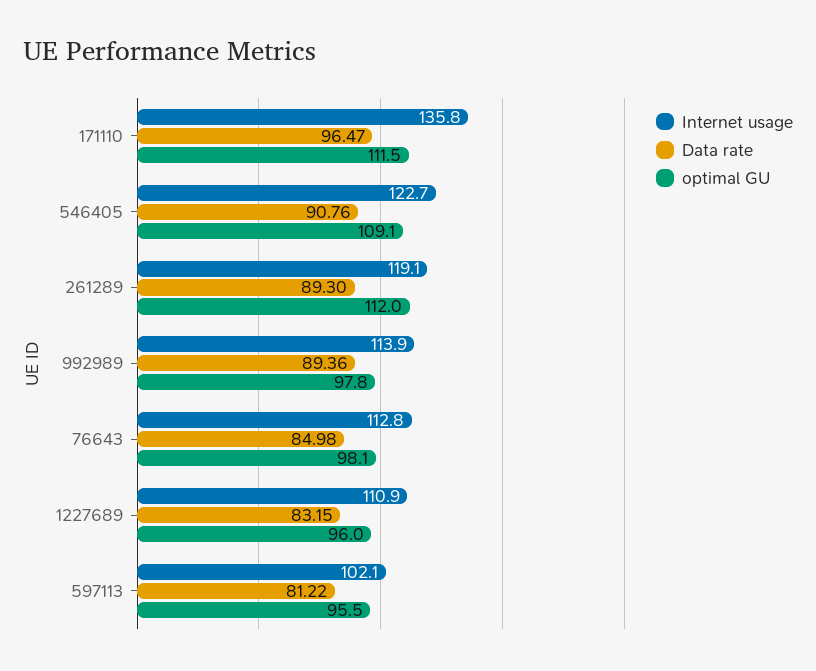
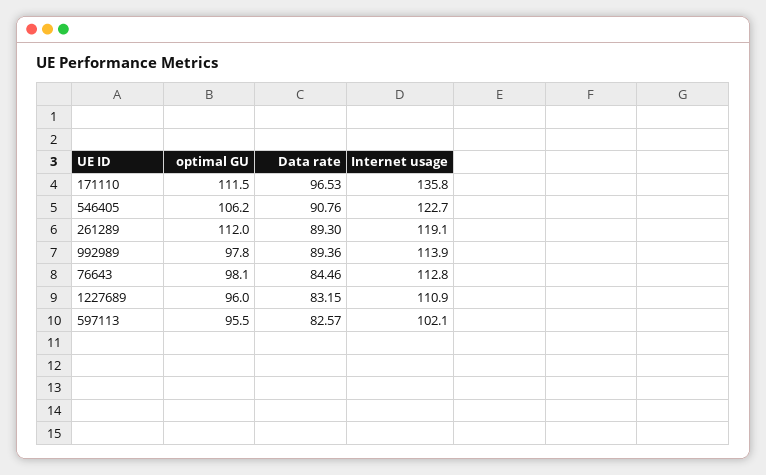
  {
    "Internet usage": {
      "171110": 135.8,
      "546405": 122.7,
      "261289": 119.1,
      "992989": 113.9,
      "76643": 112.8,
      "1227689": 110.9,
      "597113": 102.1
    },
    "Data rate": {
-     "171110": 96.47,
+     "171110": 96.53,
      "546405": 90.76,
      "261289": 89.3,
      "992989": 89.36,
-     "76643": 84.98,
+     "76643": 84.46,
      "1227689": 83.15,
-     "597113": 81.22
+     "597113": 82.57
    },
    "optimal GU": {
      "171110": 111.5,
-     "546405": 109.1,
+     "546405": 106.2,
      "261289": 112,
      "992989": 97.8,
      "76643": 98.1,
      "1227689": 96,
      "597113": 95.5
    }
  }

